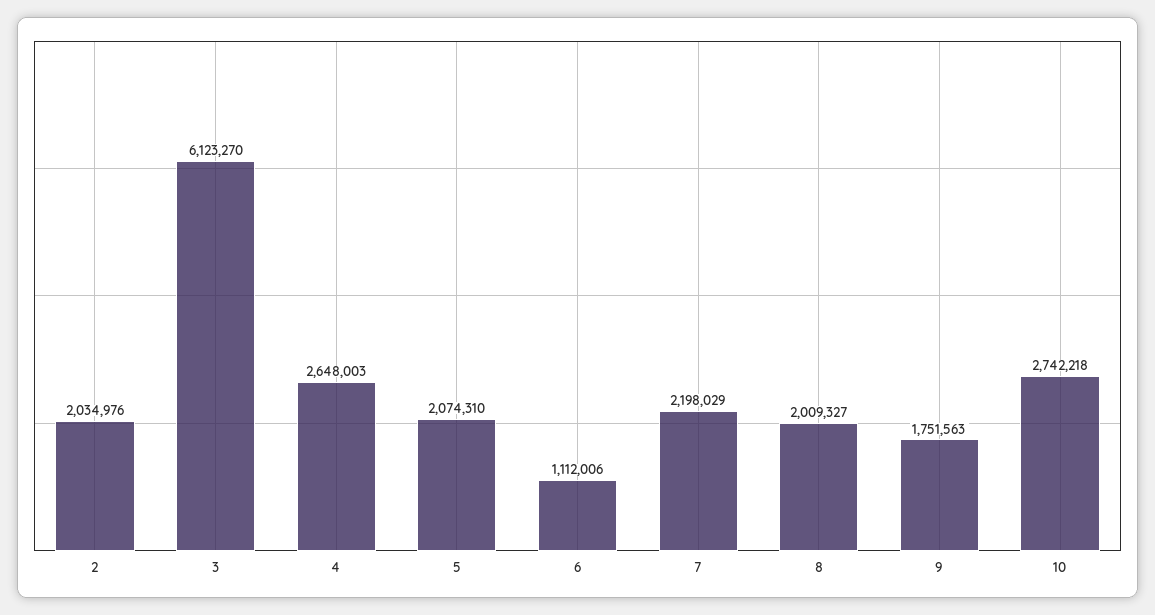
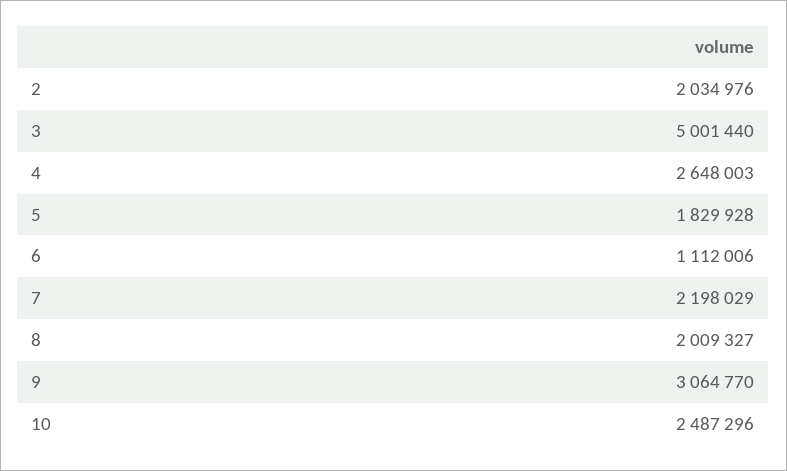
  {
    "2": 2034976,
-   "3": 6123270,
+   "3": 5001440,
    "4": 2648003,
-   "5": 2074310,
+   "5": 1829928,
    "6": 1112006,
    "7": 2198029,
    "8": 2009327,
-   "9": 1751563,
+   "9": 3064770,
-   "10": 2742218
+   "10": 2487296
  }

